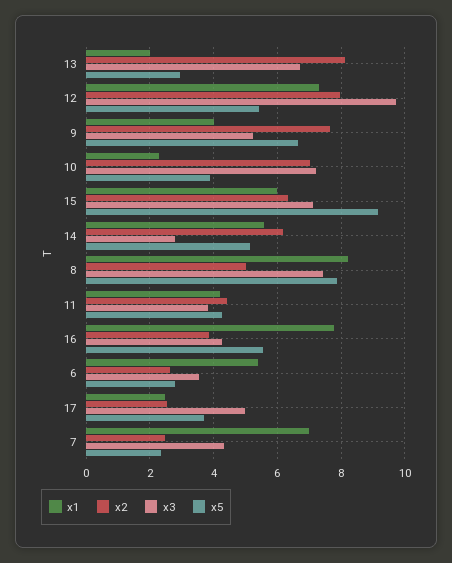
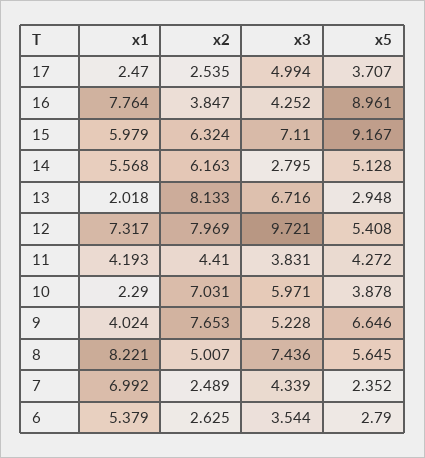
  {
    "x1": {
      "13": 2.018,
      "12": 7.317,
      "9": 4.024,
      "10": 2.29,
      "15": 5.979,
      "14": 5.568,
      "8": 8.221,
      "11": 4.193,
      "16": 7.764,
      "6": 5.379,
      "17": 2.47,
      "7": 6.992
    },
    "x2": {
      "13": 8.133,
      "12": 7.969,
      "9": 7.653,
      "10": 7.031,
      "15": 6.324,
      "14": 6.163,
      "8": 5.007,
      "11": 4.41,
      "16": 3.847,
      "6": 2.625,
      "17": 2.535,
      "7": 2.489
    },
    "x3": {
      "13": 6.716,
      "12": 9.721,
      "9": 5.228,
-     "10": 7.2,
+     "10": 5.971,
      "15": 7.11,
      "14": 2.795,
      "8": 7.436,
      "11": 3.831,
      "16": 4.252,
      "6": 3.544,
      "17": 4.994,
      "7": 4.339
    },
    "x5": {
      "13": 2.948,
      "12": 5.408,
      "9": 6.646,
      "10": 3.878,
      "15": 9.167,
      "14": 5.128,
-     "8": 7.8,
+     "8": 5.645,
      "11": 4.272,
-     "16": 5.6,
+     "16": 8.961,
      "6": 2.79,
      "17": 3.707,
      "7": 2.352
    }
  }

